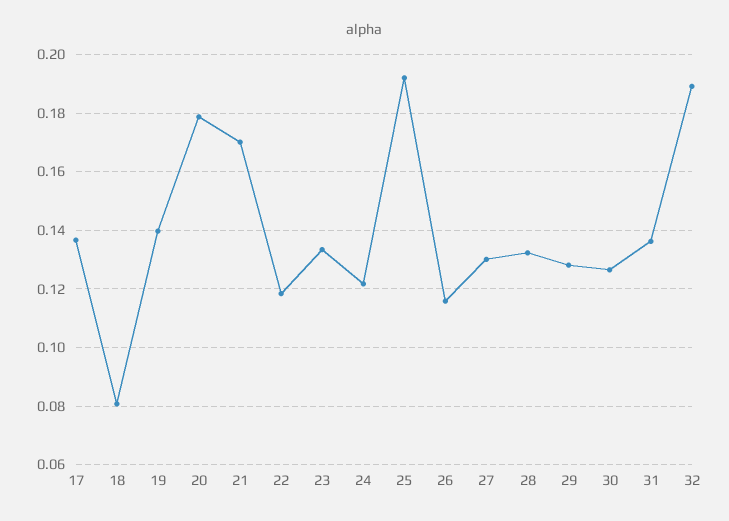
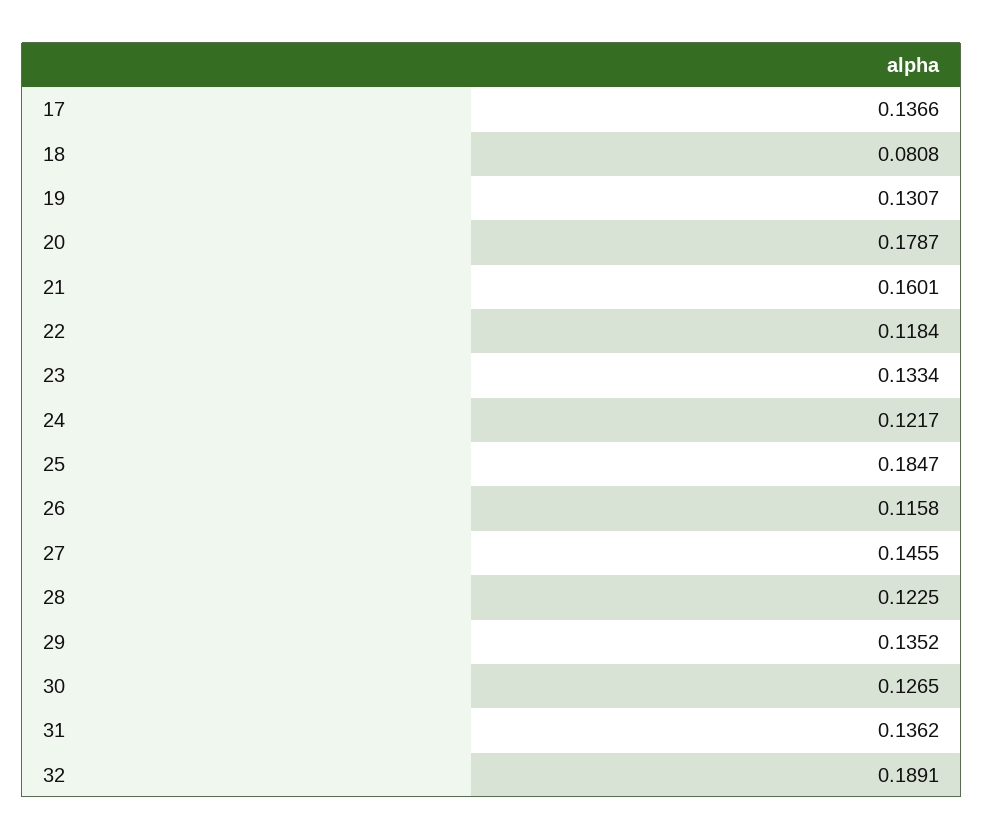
  {
    "17": 0.1366,
    "18": 0.0808,
-   "19": 0.14,
+   "19": 0.1307,
    "20": 0.1787,
-   "21": 0.17,
+   "21": 0.1601,
    "22": 0.1184,
    "23": 0.1334,
    "24": 0.1217,
-   "25": 0.1925,
+   "25": 0.1847,
    "26": 0.1158,
-   "27": 0.13,
+   "27": 0.1455,
-   "28": 0.1325,
+   "28": 0.1225,
-   "29": 0.1275,
+   "29": 0.1352,
    "30": 0.1265,
    "31": 0.1362,
    "32": 0.1891
  }

